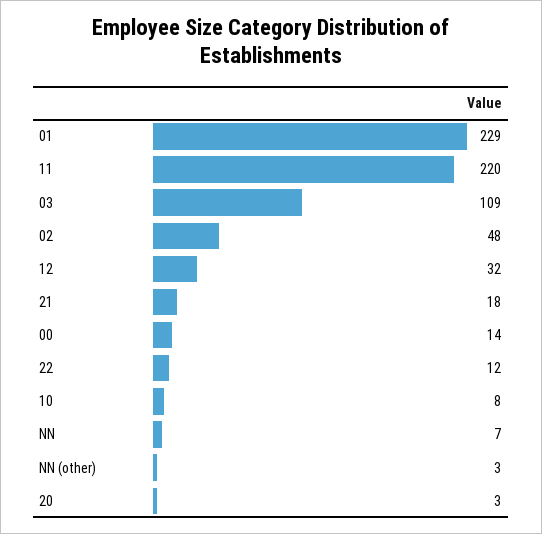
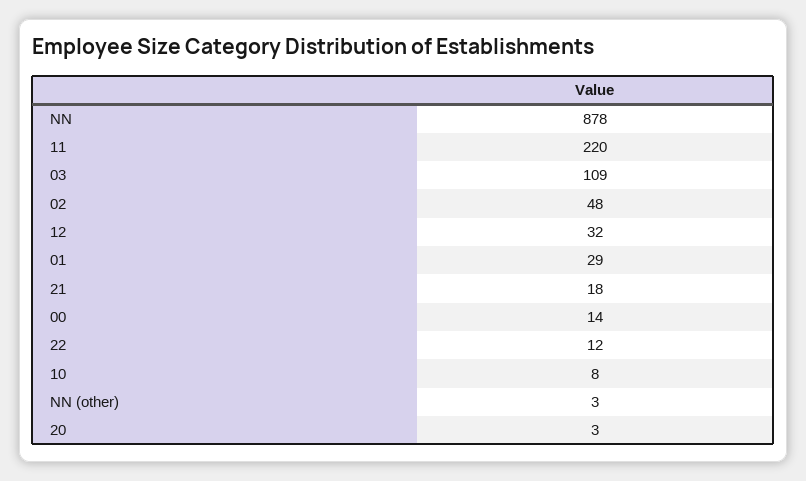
  {
-   "01": 229,
+   "01": 29,
    "11": 220,
    "03": 109,
    "02": 48,
    "12": 32,
    "21": 18,
    "00": 14,
    "22": 12,
    "10": 8,
-   "NN": 7,
+   "NN": 878,
    "NN (other)": 3,
    "20": 3
  }

